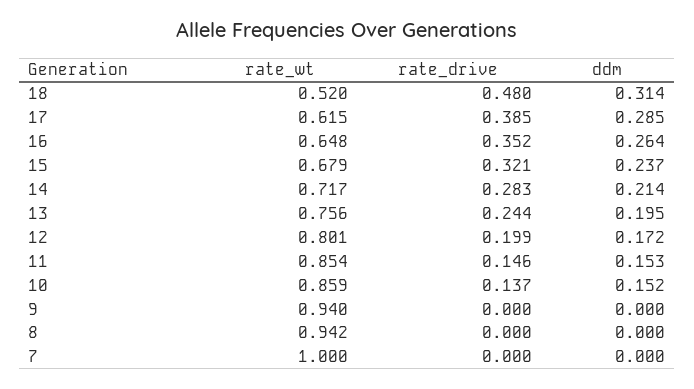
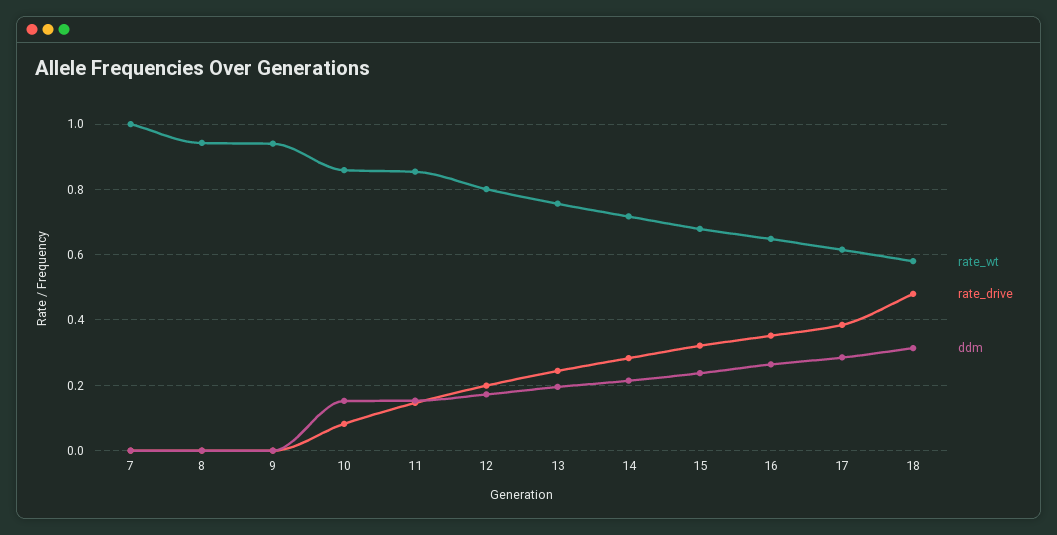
  {
    "rate_wt": {
-     "18": 0.52,
+     "18": 0.58,
      "17": 0.615,
      "16": 0.648,
      "15": 0.679,
      "14": 0.717,
      "13": 0.756,
      "12": 0.801,
      "11": 0.854,
      "10": 0.859,
      "9": 0.94,
      "8": 0.942,
      "7": 1
    },
    "rate_drive": {
      "18": 0.48,
      "17": 0.385,
      "16": 0.352,
      "15": 0.321,
      "14": 0.283,
      "13": 0.244,
      "12": 0.199,
      "11": 0.146,
-     "10": 0.137,
+     "10": 0.08,
      "9": 0,
      "8": 0,
      "7": 0
    },
    "ddm": {
      "18": 0.314,
      "17": 0.285,
      "16": 0.264,
      "15": 0.237,
      "14": 0.214,
      "13": 0.195,
      "12": 0.172,
      "11": 0.153,
      "10": 0.152,
      "9": 0,
      "8": 0,
      "7": 0
    }
  }

